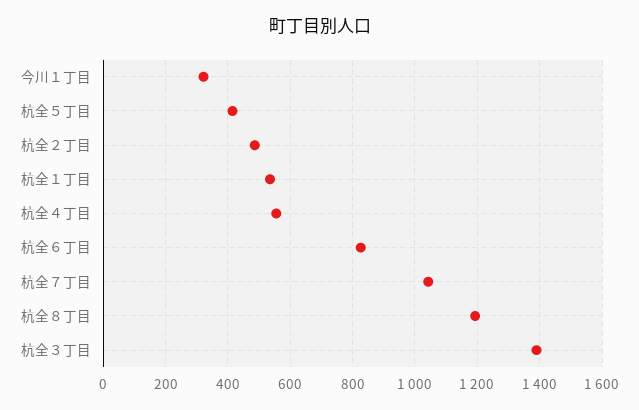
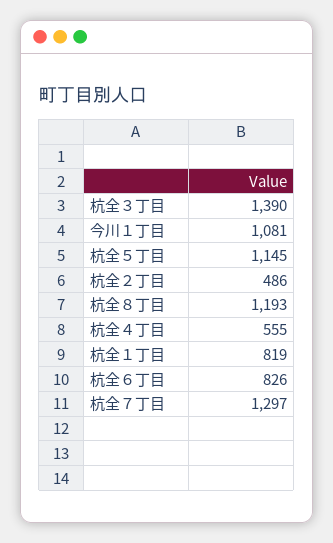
  {
-   "今川１丁目": 320,
+   "今川１丁目": 1081,
-   "杭全５丁目": 420,
+   "杭全５丁目": 1145,
    "杭全２丁目": 486,
-   "杭全１丁目": 540,
+   "杭全１丁目": 819,
    "杭全４丁目": 555,
    "杭全６丁目": 826,
-   "杭全７丁目": 1040,
+   "杭全７丁目": 1297,
    "杭全８丁目": 1193,
    "杭全３丁目": 1390
  }

